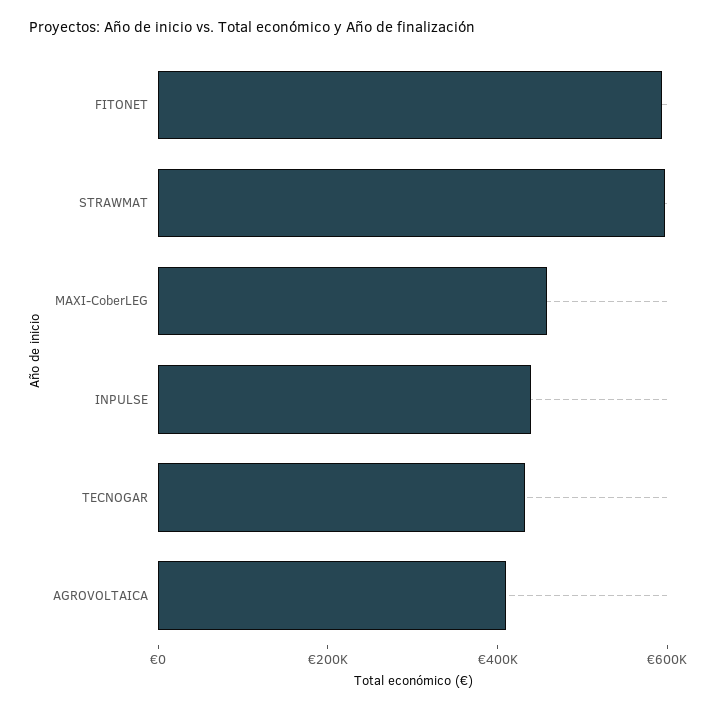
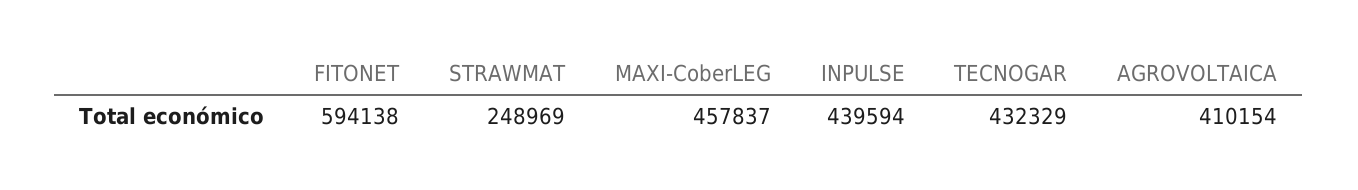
  {
    "FITONET": 594138,
-   "STRAWMAT": 600000,
+   "STRAWMAT": 248969,
    "MAXI-CoberLEG": 457837,
    "INPULSE": 439594,
    "TECNOGAR": 432329,
    "AGROVOLTAICA": 410154
  }

